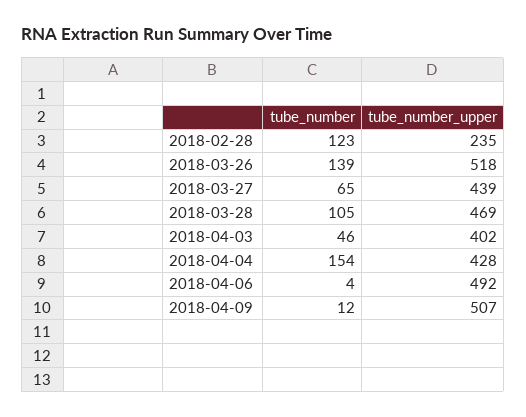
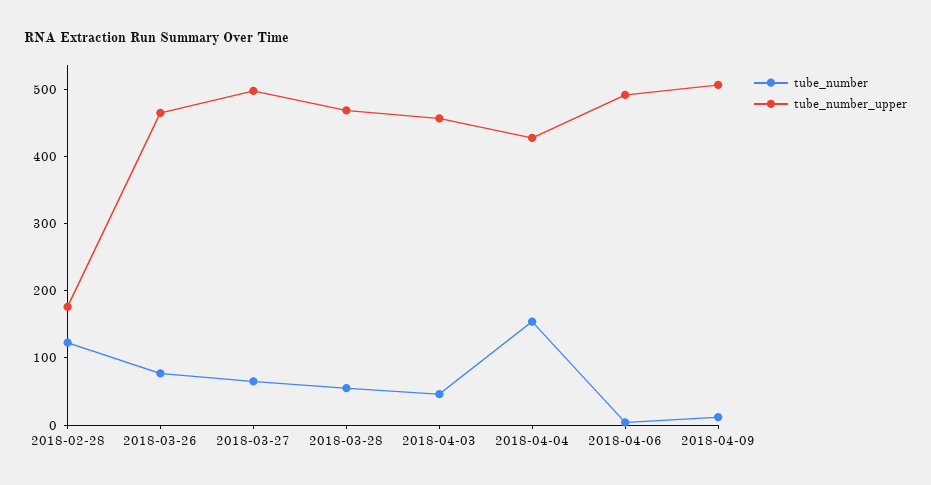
  {
    "tube_number": {
      "2018-02-28": 123,
-     "2018-03-26": 139,
+     "2018-03-26": 80,
      "2018-03-27": 65,
-     "2018-03-28": 105,
+     "2018-03-28": 60,
      "2018-04-03": 46,
      "2018-04-04": 154,
      "2018-04-06": 4,
      "2018-04-09": 12
    },
    "tube_number_upper": {
-     "2018-02-28": 235,
+     "2018-02-28": 180,
-     "2018-03-26": 518,
+     "2018-03-26": 460,
-     "2018-03-27": 439,
+     "2018-03-27": 500,
      "2018-03-28": 469,
-     "2018-04-03": 402,
+     "2018-04-03": 460,
      "2018-04-04": 428,
      "2018-04-06": 492,
      "2018-04-09": 507
    }
  }

